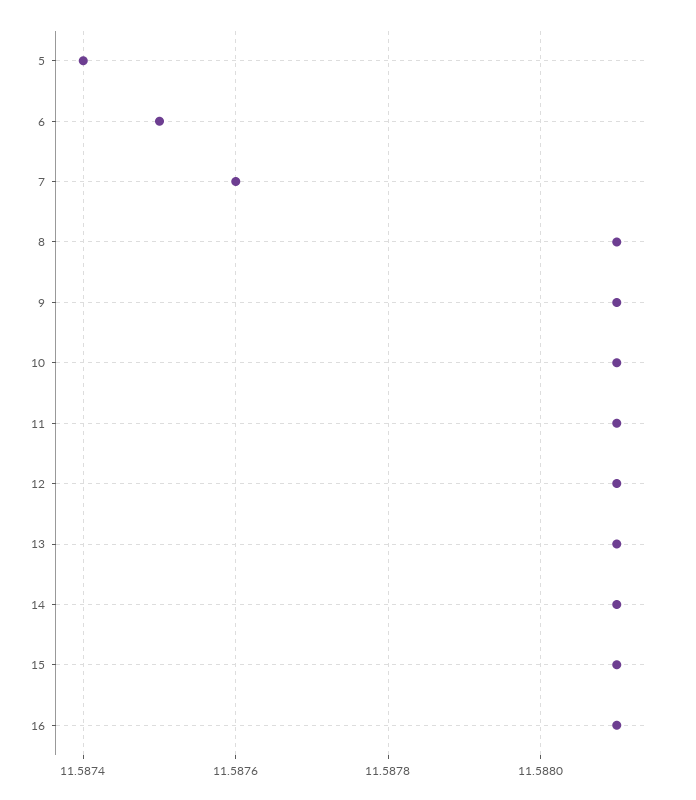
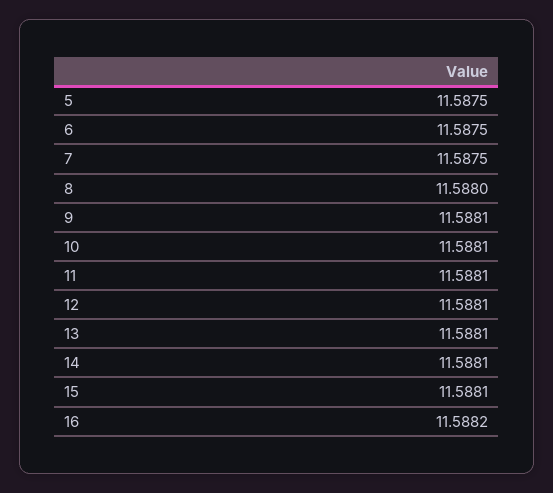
  {
-   "5": 11.5874,
+   "5": 11.5875,
    "6": 11.5875,
-   "7": 11.5876,
+   "7": 11.5875,
-   "8": 11.5881,
+   "8": 11.588,
    "9": 11.5881,
    "10": 11.5881,
    "11": 11.5881,
    "12": 11.5881,
    "13": 11.5881,
    "14": 11.5881,
    "15": 11.5881,
-   "16": 11.5881
+   "16": 11.5882
  }

